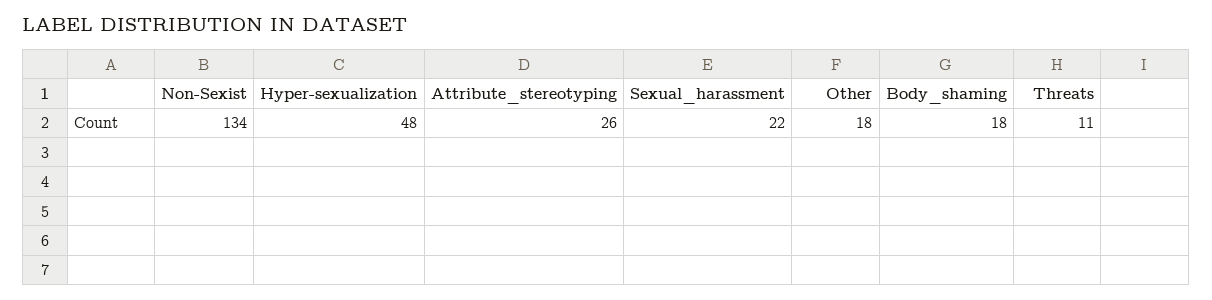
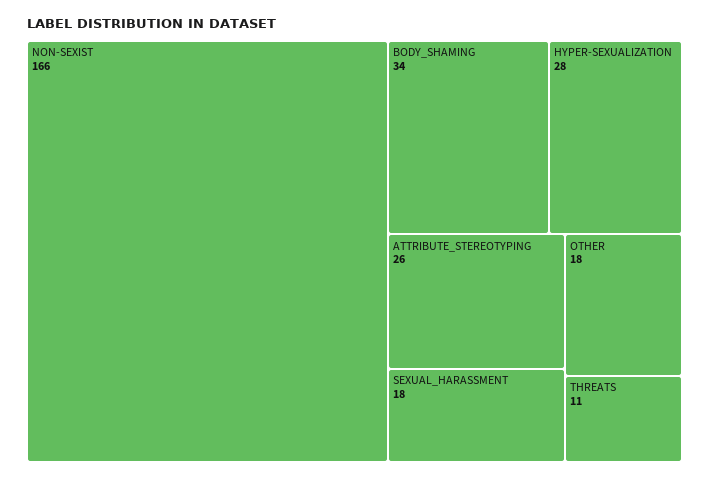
  {
-   "Non-Sexist": 134,
+   "Non-Sexist": 166,
-   "Hyper-sexualization": 48,
+   "Hyper-sexualization": 28,
    "Attribute_stereotyping": 26,
-   "Sexual_harassment": 22,
+   "Sexual_harassment": 18,
    "Other": 18,
-   "Body_shaming": 18,
+   "Body_shaming": 34,
    "Threats": 11
  }

